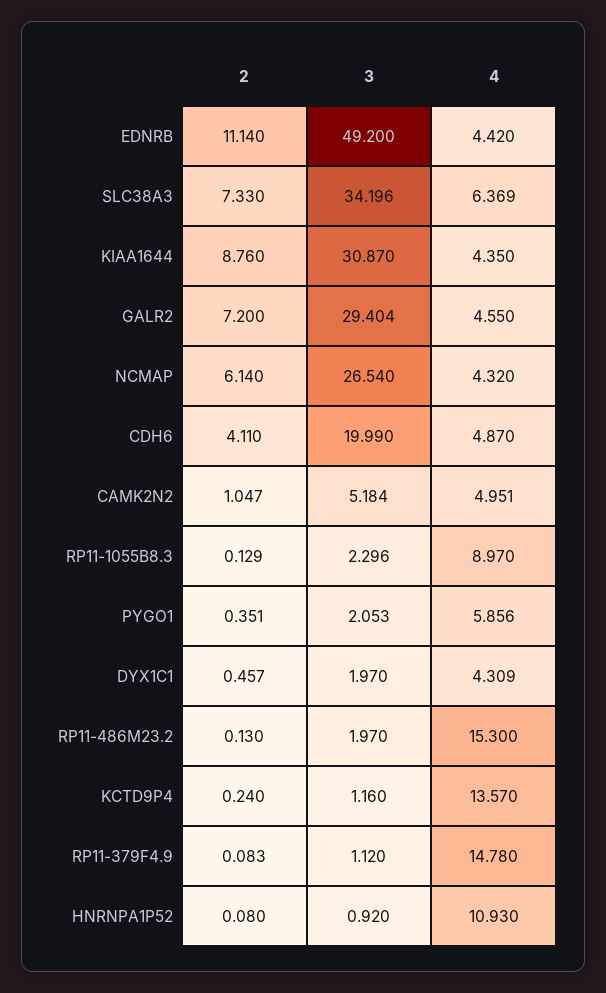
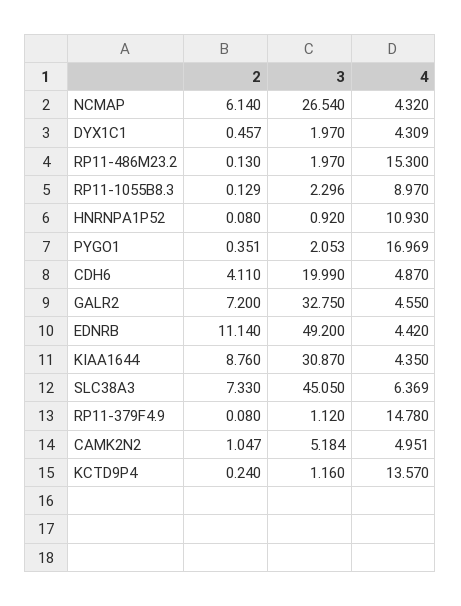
  {
    "2": {
      "EDNRB": 11.14,
      "SLC38A3": 7.33,
      "KIAA1644": 8.76,
      "GALR2": 7.2,
      "NCMAP": 6.14,
      "CDH6": 4.11,
      "CAMK2N2": 1.047,
      "RP11-1055B8.3": 0.129,
      "PYGO1": 0.351,
      "DYX1C1": 0.457,
      "RP11-486M23.2": 0.13,
      "KCTD9P4": 0.24,
-     "RP11-379F4.9": 0.083,
+     "RP11-379F4.9": 0.08,
      "HNRNPA1P52": 0.08
    },
    "3": {
      "EDNRB": 49.2,
-     "SLC38A3": 34.196,
+     "SLC38A3": 45.05,
      "KIAA1644": 30.87,
-     "GALR2": 29.404,
+     "GALR2": 32.75,
      "NCMAP": 26.54,
      "CDH6": 19.99,
      "CAMK2N2": 5.184,
      "RP11-1055B8.3": 2.296,
      "PYGO1": 2.053,
      "DYX1C1": 1.97,
      "RP11-486M23.2": 1.97,
      "KCTD9P4": 1.16,
      "RP11-379F4.9": 1.12,
      "HNRNPA1P52": 0.92
    },
    "4": {
      "EDNRB": 4.42,
      "SLC38A3": 6.369,
      "KIAA1644": 4.35,
      "GALR2": 4.55,
      "NCMAP": 4.32,
      "CDH6": 4.87,
      "CAMK2N2": 4.951,
      "RP11-1055B8.3": 8.97,
-     "PYGO1": 5.856,
+     "PYGO1": 16.969,
      "DYX1C1": 4.309,
      "RP11-486M23.2": 15.3,
      "KCTD9P4": 13.57,
      "RP11-379F4.9": 14.78,
      "HNRNPA1P52": 10.93
    }
  }

